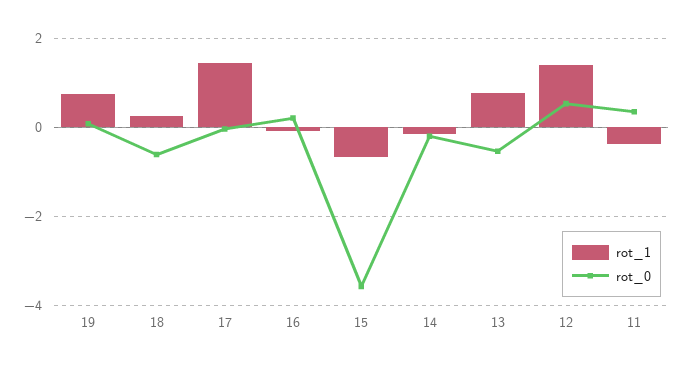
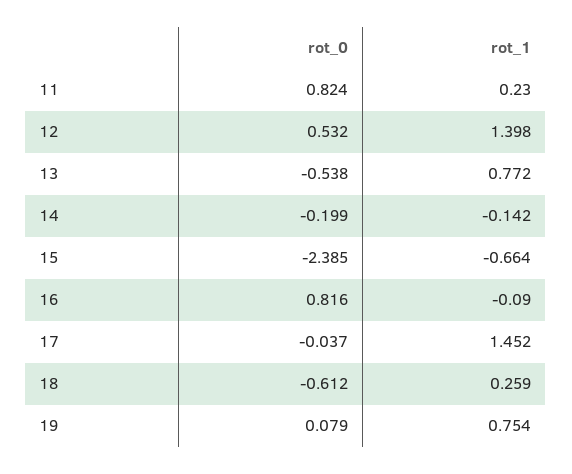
  {
    "rot_1": {
      "19": 0.754,
      "18": 0.259,
      "17": 1.452,
      "16": -0.09,
      "15": -0.664,
      "14": -0.142,
      "13": 0.772,
      "12": 1.398,
-     "11": -0.4
+     "11": 0.23
    },
    "rot_0": {
      "19": 0.079,
      "18": -0.612,
      "17": -0.037,
-     "16": 0.2,
+     "16": 0.816,
-     "15": -3.6,
+     "15": -2.385,
      "14": -0.199,
      "13": -0.538,
      "12": 0.532,
-     "11": 0.4
+     "11": 0.824
    }
  }

